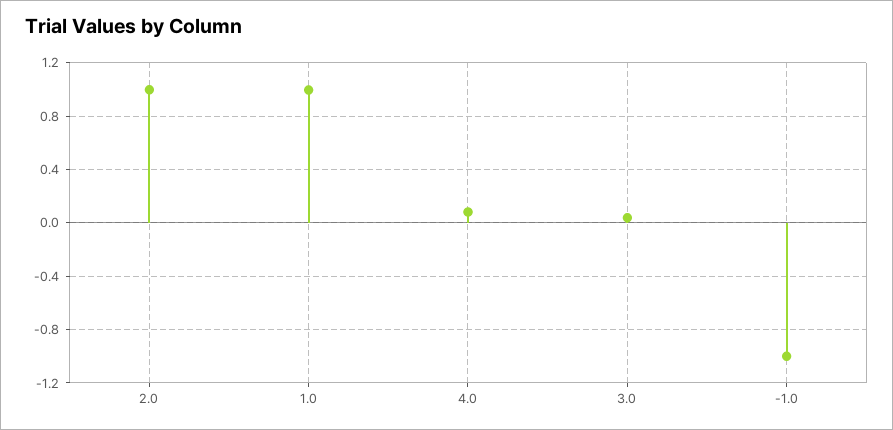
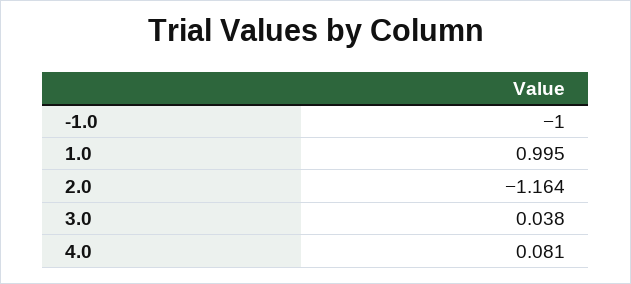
  {
-   "2.0": 1,
+   "2.0": -1.164,
    "1.0": 0.995,
    "4.0": 0.081,
    "3.0": 0.038,
    "-1.0": -1
  }

